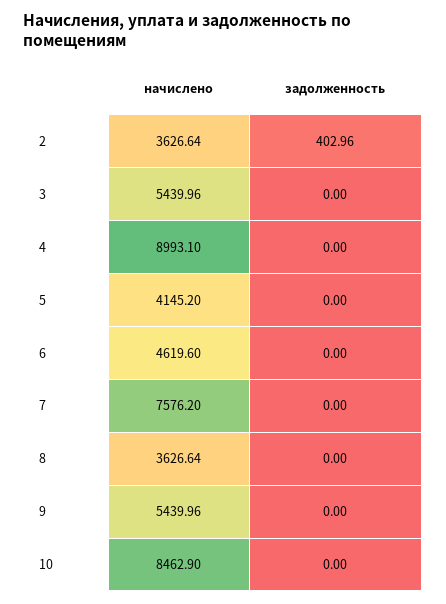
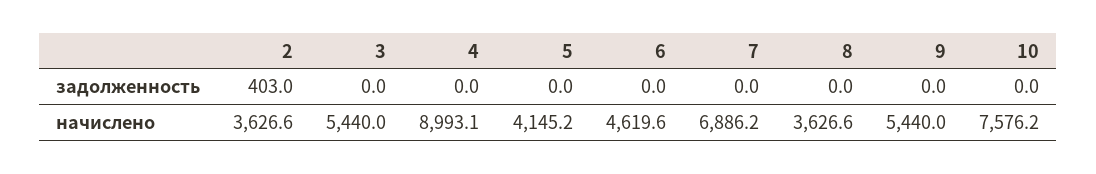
  {
    "начислено": {
      "2": 3626.64,
      "3": 5439.96,
      "4": 8993.1,
      "5": 4145.2,
      "6": 4619.6,
-     "7": 7576.2,
+     "7": 6886.2,
      "8": 3626.64,
      "9": 5439.96,
-     "10": 8462.9
+     "10": 7576.2
    },
    "задолженность": {
      "2": 402.96,
      "3": 0,
      "4": 0,
      "5": 0,
      "6": 0,
      "7": 0,
      "8": 0,
      "9": 0,
      "10": 0
    }
  }

